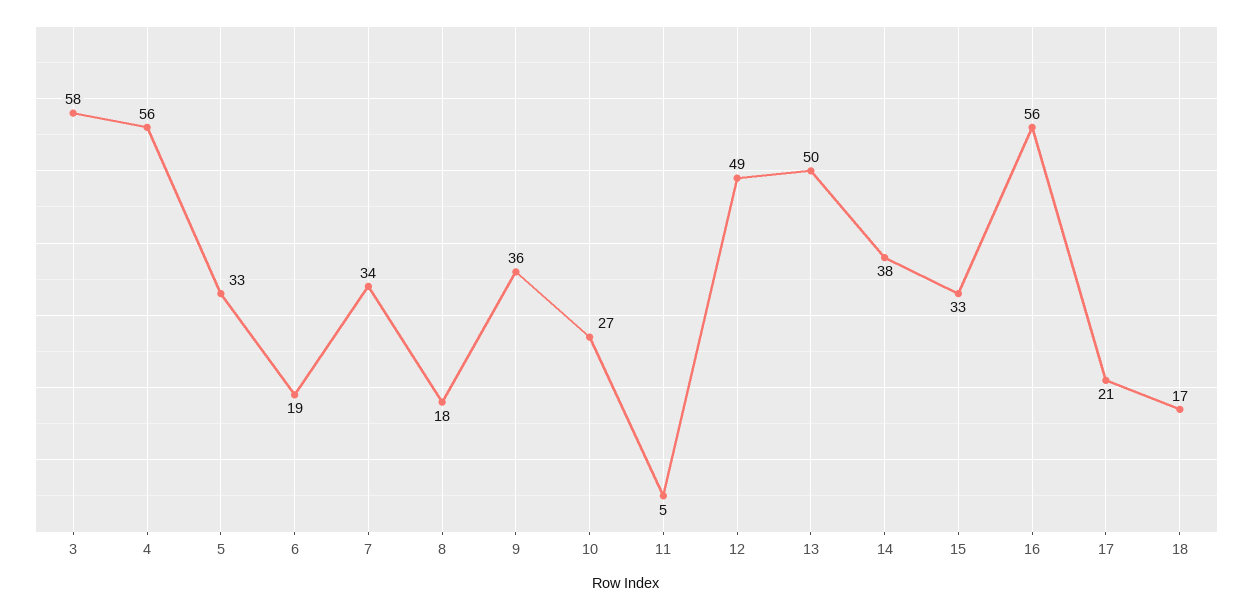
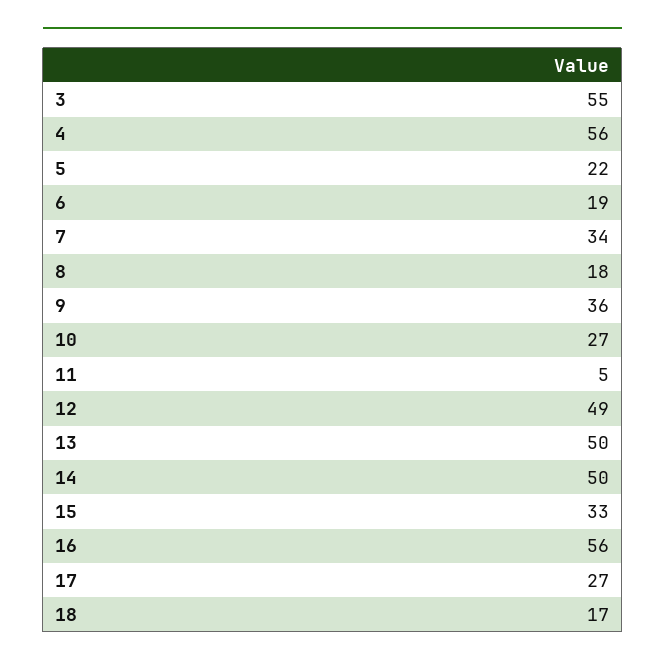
  {
-   "3": 58,
+   "3": 55,
    "4": 56,
-   "5": 33,
+   "5": 22,
    "6": 19,
    "7": 34,
    "8": 18,
    "9": 36,
    "10": 27,
    "11": 5,
    "12": 49,
    "13": 50,
-   "14": 38,
+   "14": 50,
    "15": 33,
    "16": 56,
-   "17": 21,
+   "17": 27,
    "18": 17
  }

